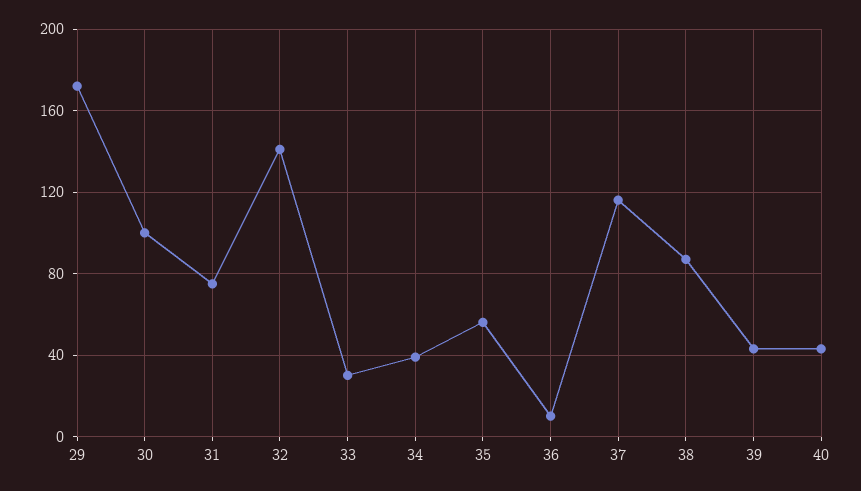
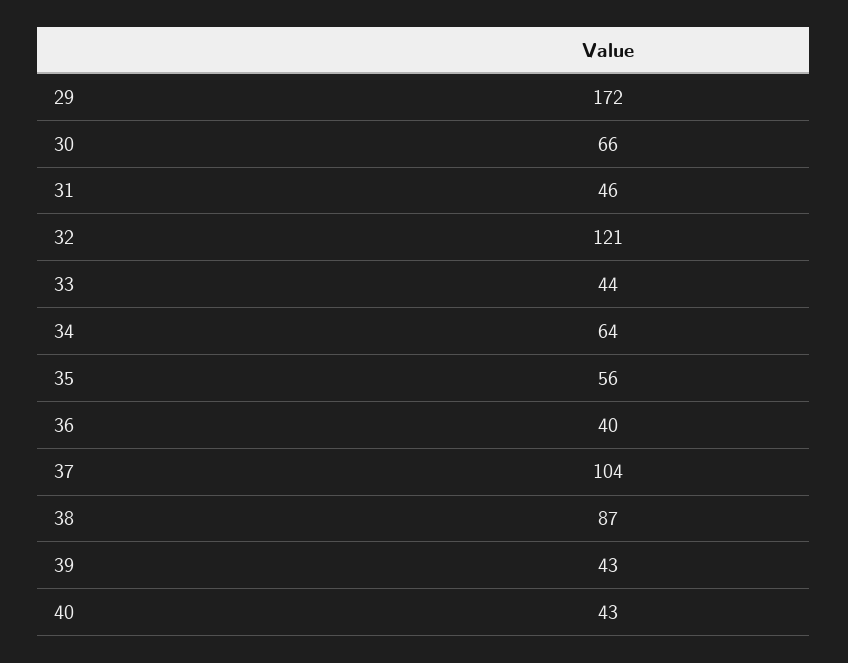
  {
    "29": 172,
-   "30": 100,
+   "30": 66,
-   "31": 75,
+   "31": 46,
-   "32": 140,
+   "32": 121,
-   "33": 30,
+   "33": 44,
-   "34": 40,
+   "34": 64,
    "35": 56,
-   "36": 10,
+   "36": 40,
-   "37": 115,
+   "37": 104,
    "38": 87,
    "39": 43,
    "40": 43
  }

